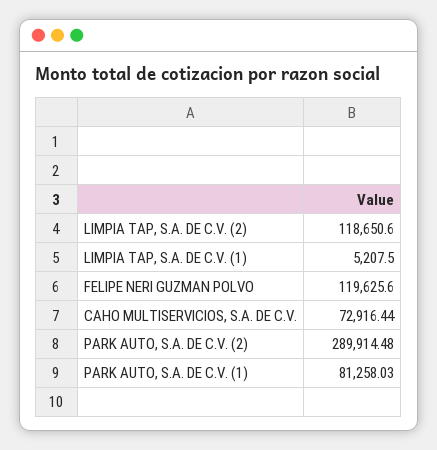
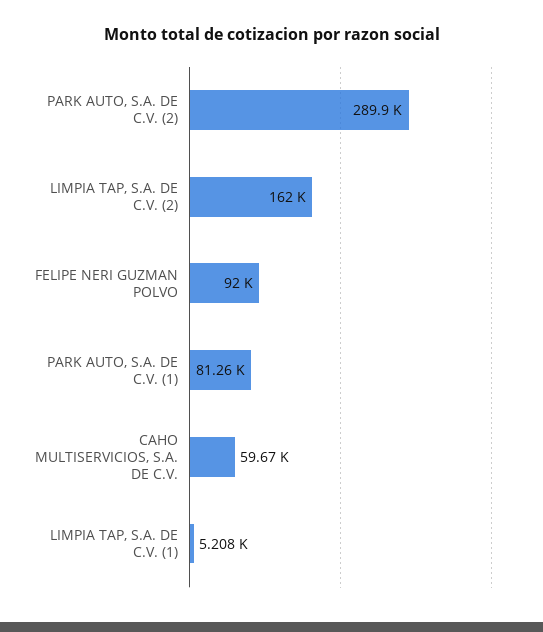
  {
-   "LIMPIA TAP, S.A. DE C.V. (2)": 118650.6,
+   "LIMPIA TAP, S.A. DE C.V. (2)": 162000,
    "LIMPIA TAP, S.A. DE C.V. (1)": 5207.5,
-   "FELIPE NERI GUZMAN POLVO": 119625.6,
+   "FELIPE NERI GUZMAN POLVO": 92000,
-   "CAHO MULTISERVICIOS, S.A. DE C.V.": 72916.44,
+   "CAHO MULTISERVICIOS, S.A. DE C.V.": 59670,
    "PARK AUTO, S.A. DE C.V. (2)": 289914.48,
    "PARK AUTO, S.A. DE C.V. (1)": 81258.03
  }

